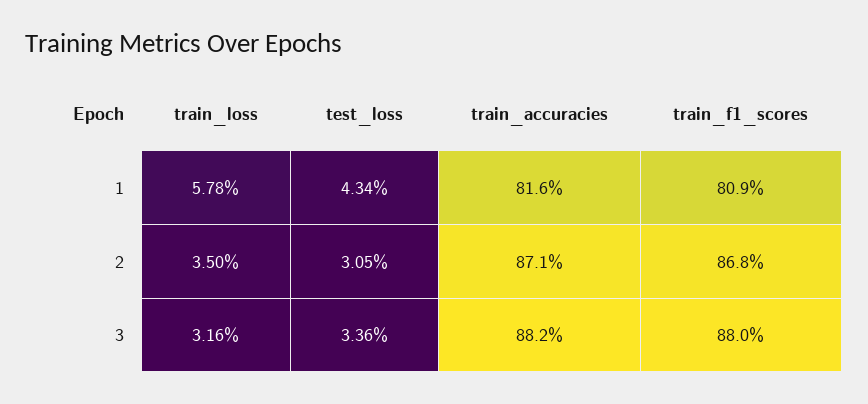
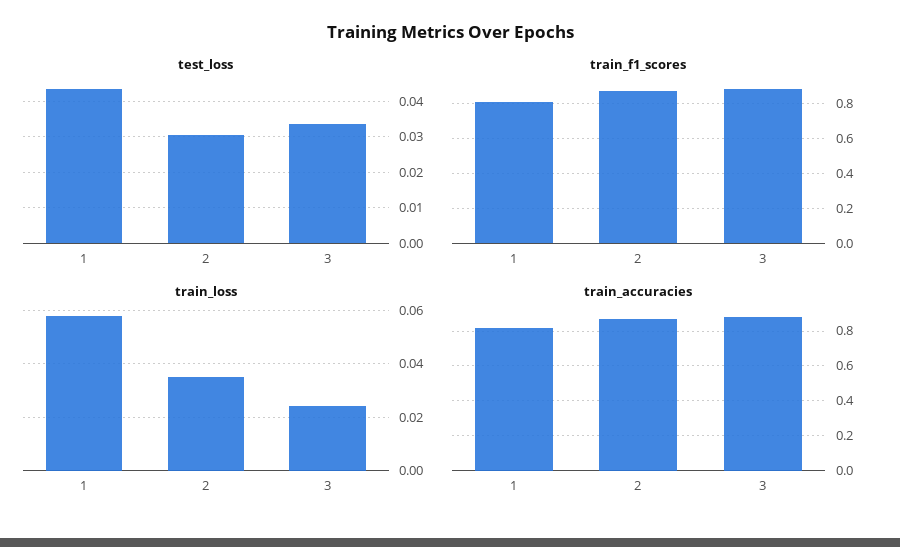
  {
    "train_loss": {
      "1": 0.0578,
      "2": 0.035,
-     "3": 0.0316
+     "3": 0.025
    },
    "test_loss": {
      "1": 0.0434,
      "2": 0.0305,
      "3": 0.0336
    },
    "train_accuracies": {
      "1": 0.816,
      "2": 0.871,
      "3": 0.882
    },
    "train_f1_scores": {
      "1": 0.809,
      "2": 0.868,
      "3": 0.88
    }
  }

